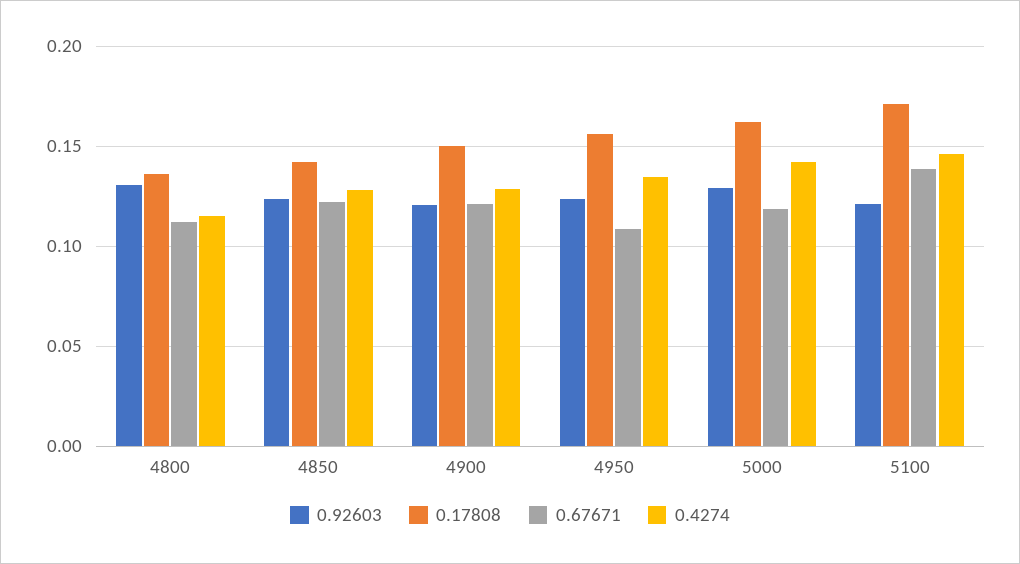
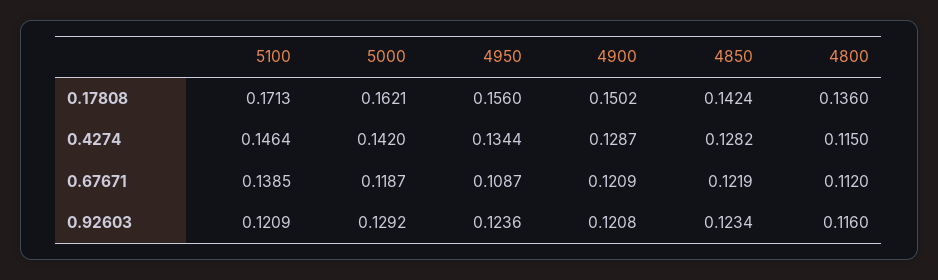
  {
    "0.92603": {
-     "4800": 0.13,
+     "4800": 0.116,
      "4850": 0.1234,
      "4900": 0.1208,
      "4950": 0.1236,
      "5000": 0.1292,
      "5100": 0.1209
    },
    "0.17808": {
      "4800": 0.136,
      "4850": 0.1424,
      "4900": 0.1502,
      "4950": 0.156,
      "5000": 0.1621,
      "5100": 0.1713
    },
    "0.67671": {
      "4800": 0.112,
      "4850": 0.1219,
      "4900": 0.1209,
      "4950": 0.1087,
      "5000": 0.1187,
      "5100": 0.1385
    },
    "0.4274": {
      "4800": 0.115,
      "4850": 0.1282,
      "4900": 0.1287,
      "4950": 0.1344,
      "5000": 0.142,
      "5100": 0.1464
    }
  }

